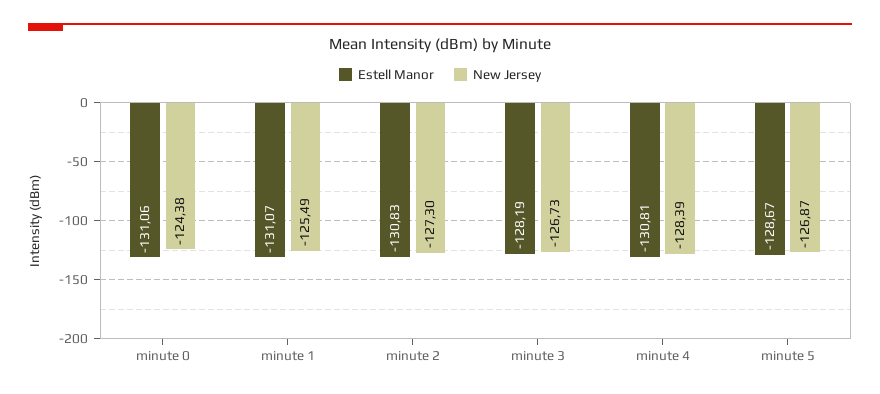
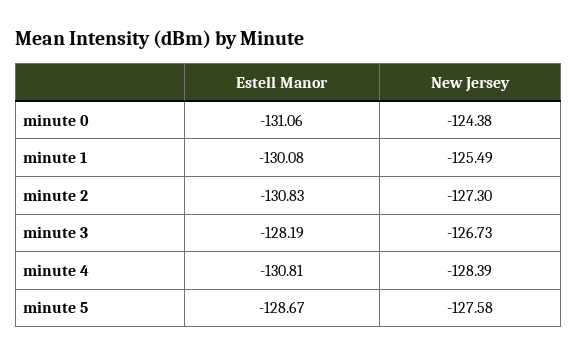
  {
    "Estell Manor": {
      "minute 0": -131.06,
-     "minute 1": -131.07,
+     "minute 1": -130.08,
      "minute 2": -130.83,
      "minute 3": -128.19,
      "minute 4": -130.81,
      "minute 5": -128.67
    },
    "New Jersey": {
      "minute 0": -124.38,
      "minute 1": -125.49,
      "minute 2": -127.3,
      "minute 3": -126.73,
      "minute 4": -128.39,
-     "minute 5": -126.87
+     "minute 5": -127.58
    }
  }

